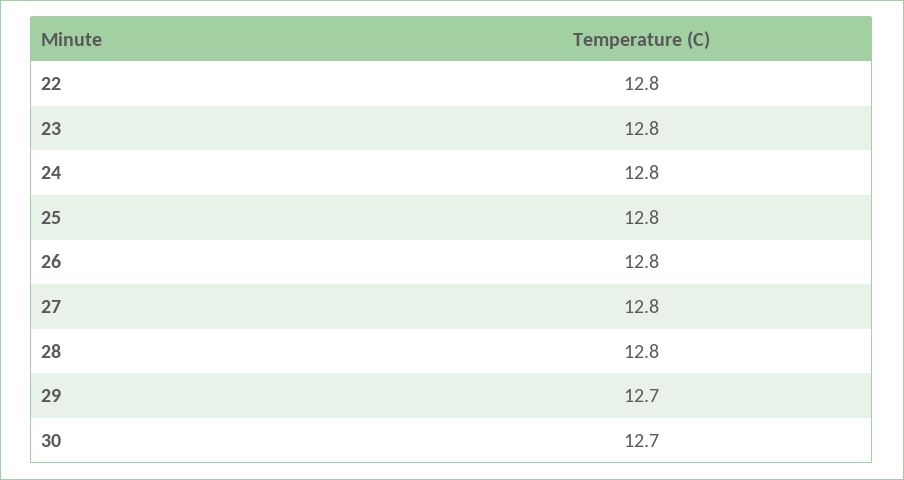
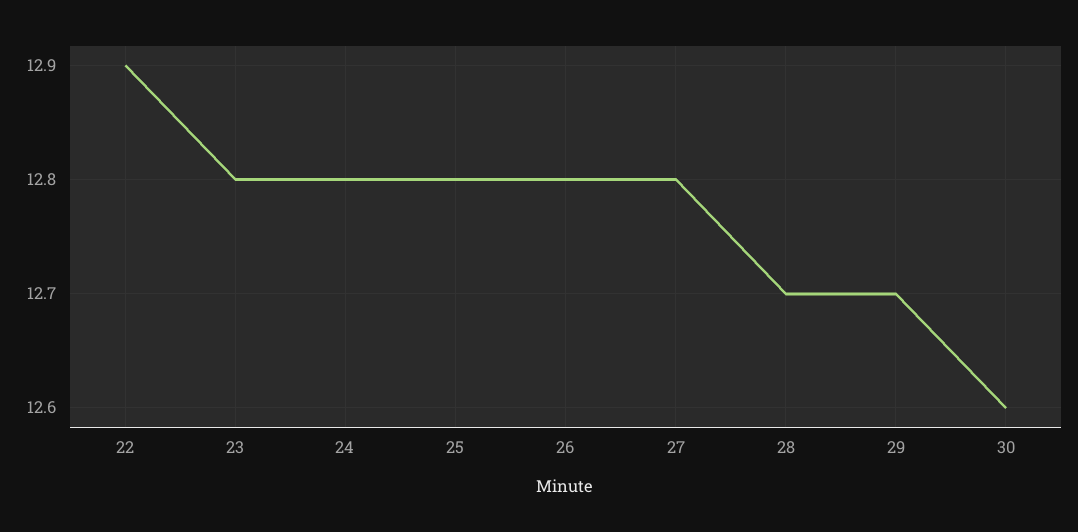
  {
-   "22": 12.8,
+   "22": 12.9,
    "23": 12.8,
    "24": 12.8,
    "25": 12.8,
    "26": 12.8,
    "27": 12.8,
-   "28": 12.8,
+   "28": 12.7,
    "29": 12.7,
-   "30": 12.7
+   "30": 12.6
  }

